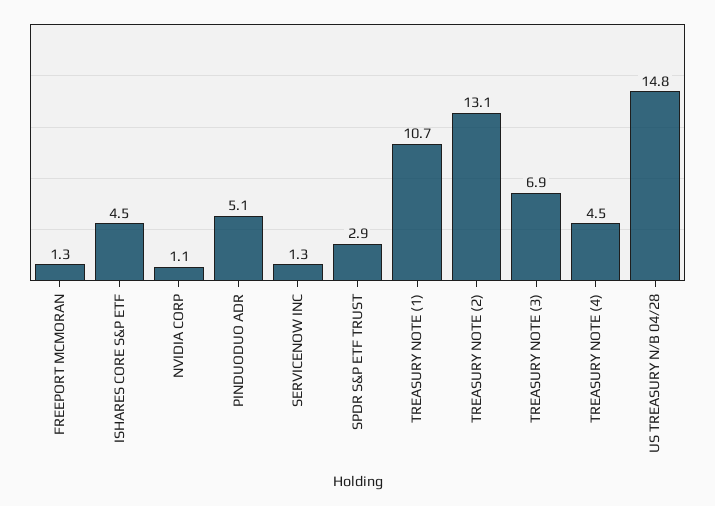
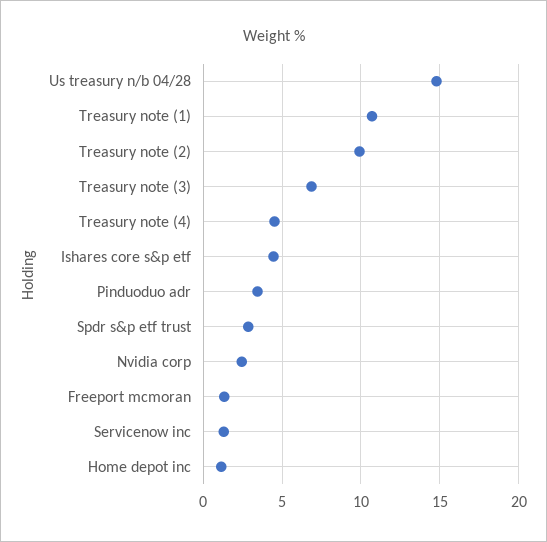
  {
    "FREEPORT MCMORAN": 1.3,
    "ISHARES CORE S&P ETF": 4.5,
-   "NVIDIA CORP": 1.1,
+   "NVIDIA CORP": 2.5,
-   "PINDUODUO ADR": 5.1,
+   "PINDUODUO ADR": 3.5,
    "SERVICENOW INC": 1.3,
    "SPDR S&P ETF TRUST": 2.9,
    "TREASURY NOTE (1)": 10.7,
-   "TREASURY NOTE (2)": 13.1,
+   "TREASURY NOTE (2)": 10,
    "TREASURY NOTE (3)": 6.9,
    "TREASURY NOTE (4)": 4.5,
-   "US TREASURY N/B 04/28": 14.8
+   "US TREASURY N/B 04/28": 14.8,
+   "Home depot inc": 1
  }

